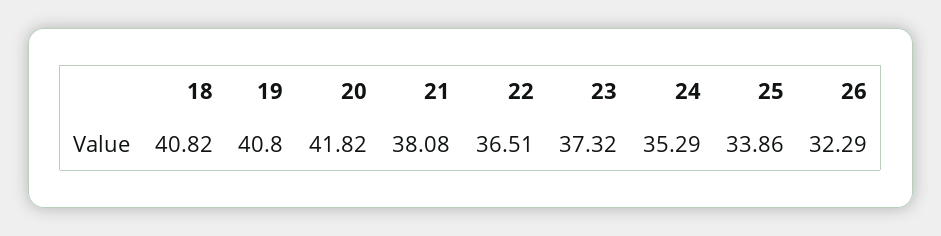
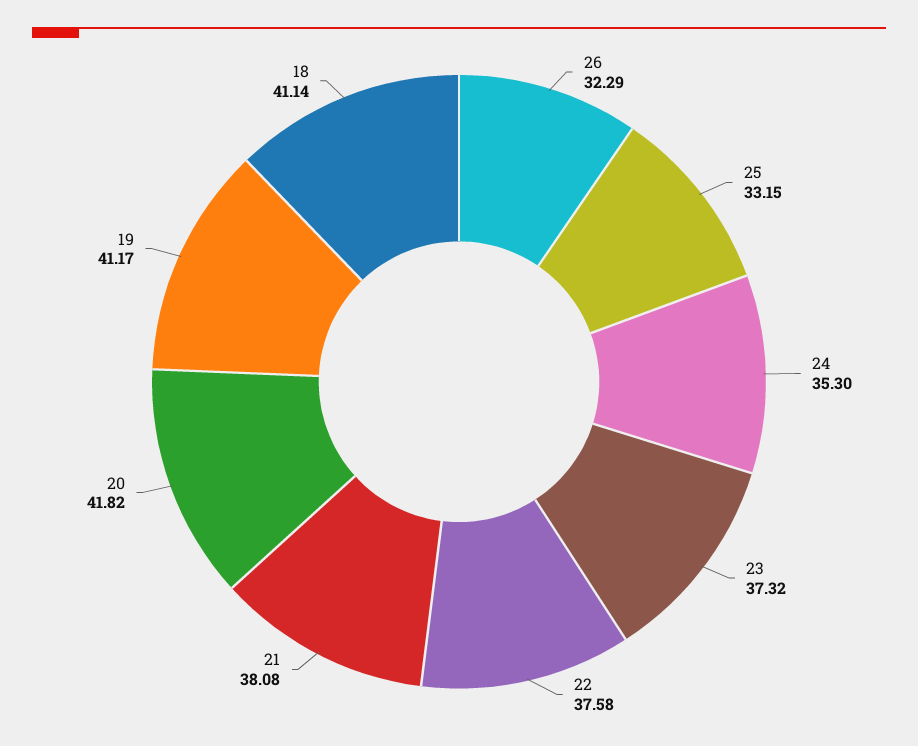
  {
-   "18": 40.82,
+   "18": 41.14,
-   "19": 40.8,
+   "19": 41.17,
    "20": 41.82,
    "21": 38.08,
-   "22": 36.51,
+   "22": 37.58,
    "23": 37.32,
-   "24": 35.29,
+   "24": 35.3,
-   "25": 33.86,
+   "25": 33.15,
    "26": 32.29
  }

